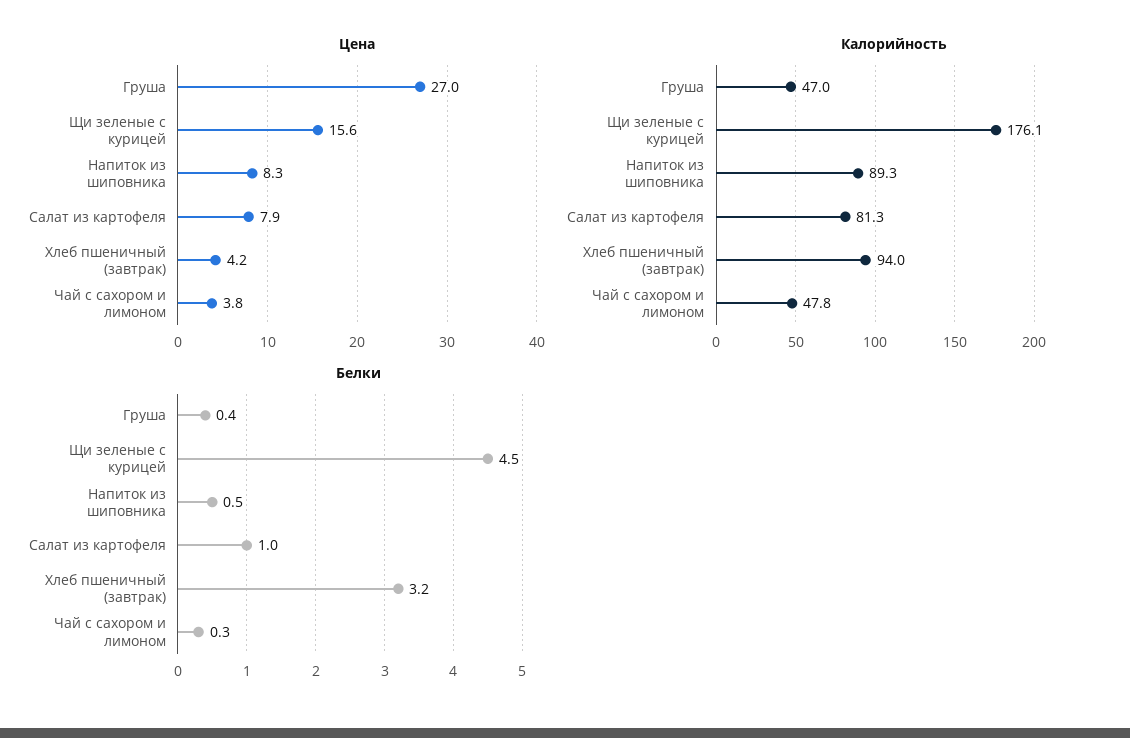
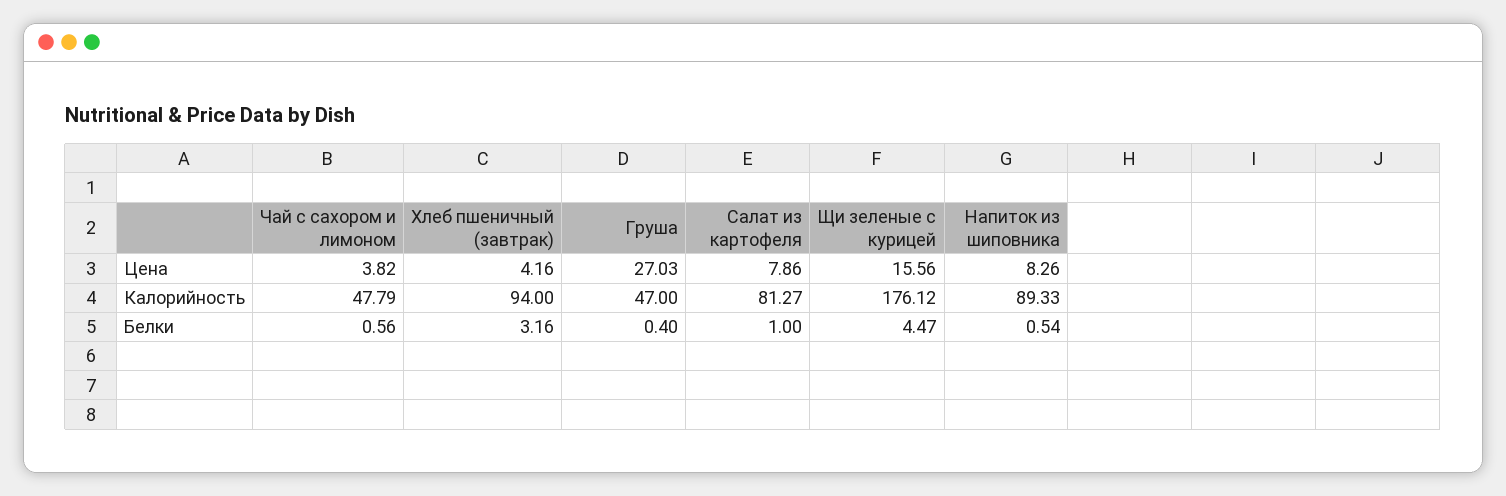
  {
    "Цена": {
      "Груша": 27.03,
      "Щи зеленые с курицей": 15.56,
      "Напиток из шиповника": 8.26,
      "Салат из картофеля": 7.86,
      "Хлеб пшеничный (завтрак)": 4.16,
      "Чай с сахором и лимоном": 3.82
    },
    "Калорийность": {
      "Груша": 47,
      "Щи зеленые с курицей": 176.12,
      "Напиток из шиповника": 89.33,
      "Салат из картофеля": 81.27,
      "Хлеб пшеничный (завтрак)": 94,
      "Чай с сахором и лимоном": 47.79
    },
    "Белки": {
      "Груша": 0.4,
      "Щи зеленые с курицей": 4.47,
      "Напиток из шиповника": 0.54,
      "Салат из картофеля": 1,
      "Хлеб пшеничный (завтрак)": 3.16,
-     "Чай с сахором и лимоном": 0.3
+     "Чай с сахором и лимоном": 0.56
    }
  }

